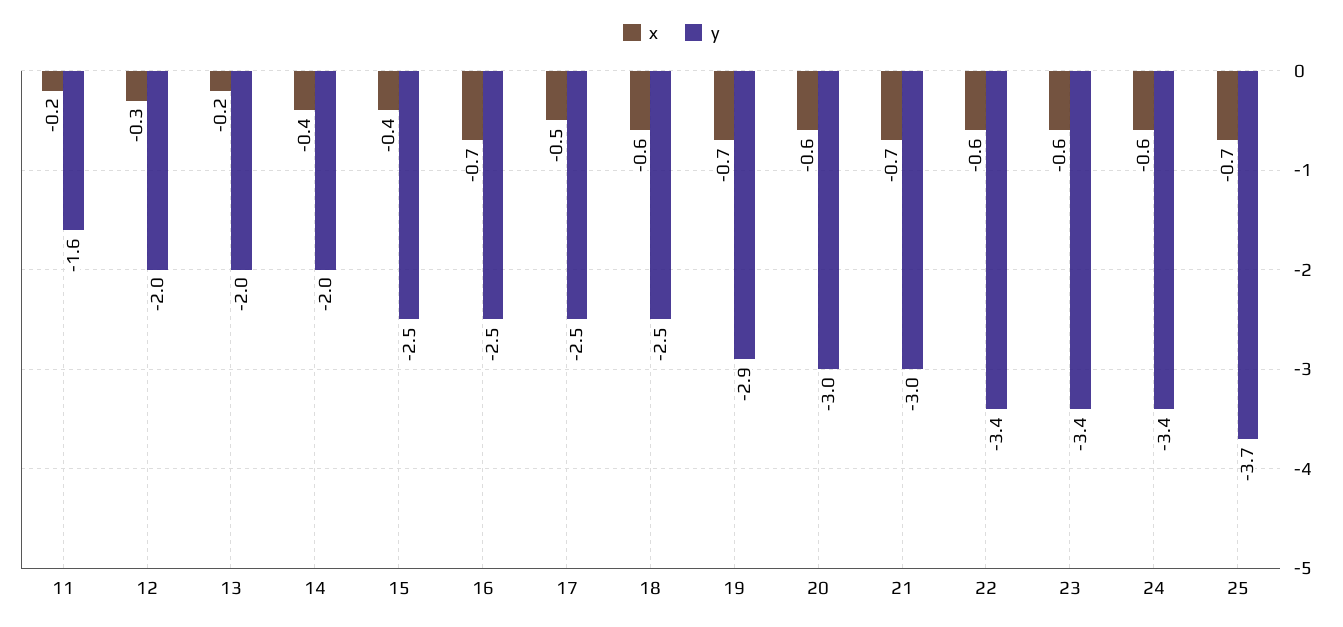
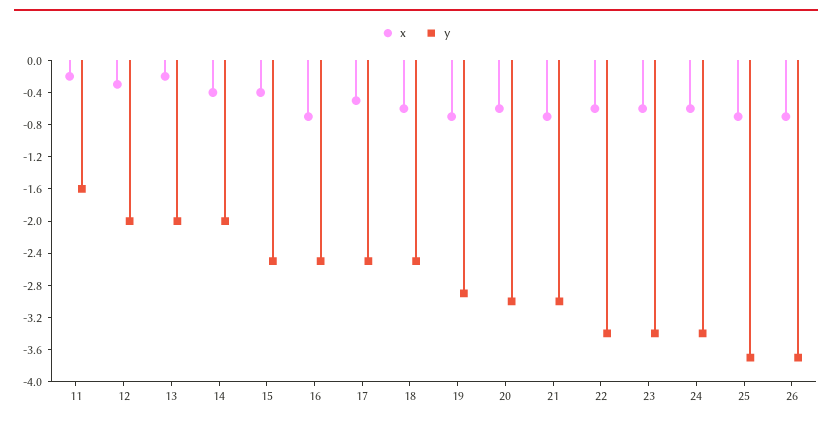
  {
    "x": {
      "11": -0.2,
      "12": -0.3,
      "13": -0.2,
      "14": -0.4,
      "15": -0.4,
      "16": -0.7,
      "17": -0.5,
      "18": -0.6,
      "19": -0.7,
      "20": -0.6,
      "21": -0.7,
      "22": -0.6,
      "23": -0.6,
      "24": -0.6,
-     "25": -0.7
+     "25": -0.7,
+     "26": -0.7
    },
    "y": {
      "11": -1.6,
      "12": -2,
      "13": -2,
      "14": -2,
      "15": -2.5,
      "16": -2.5,
      "17": -2.5,
      "18": -2.5,
      "19": -2.9,
      "20": -3,
      "21": -3,
      "22": -3.4,
      "23": -3.4,
      "24": -3.4,
-     "25": -3.7
+     "25": -3.7,
+     "26": -3.7
    }
  }

